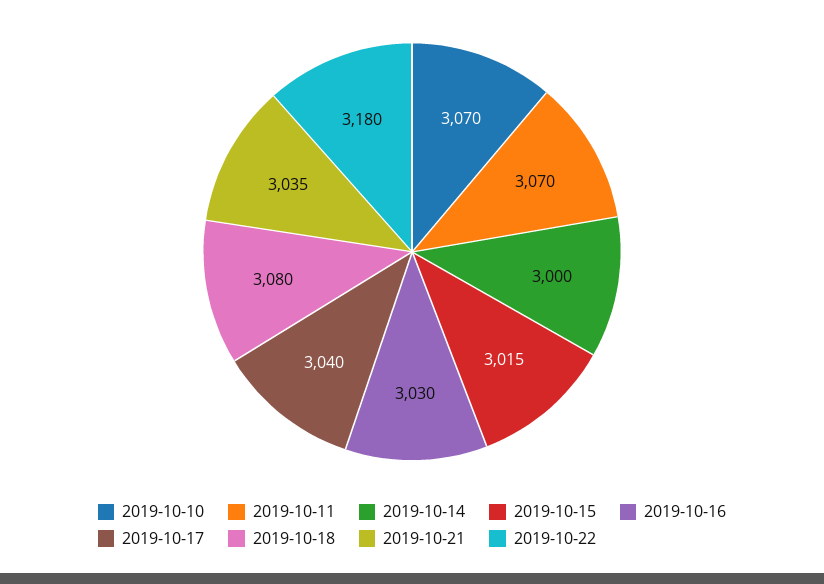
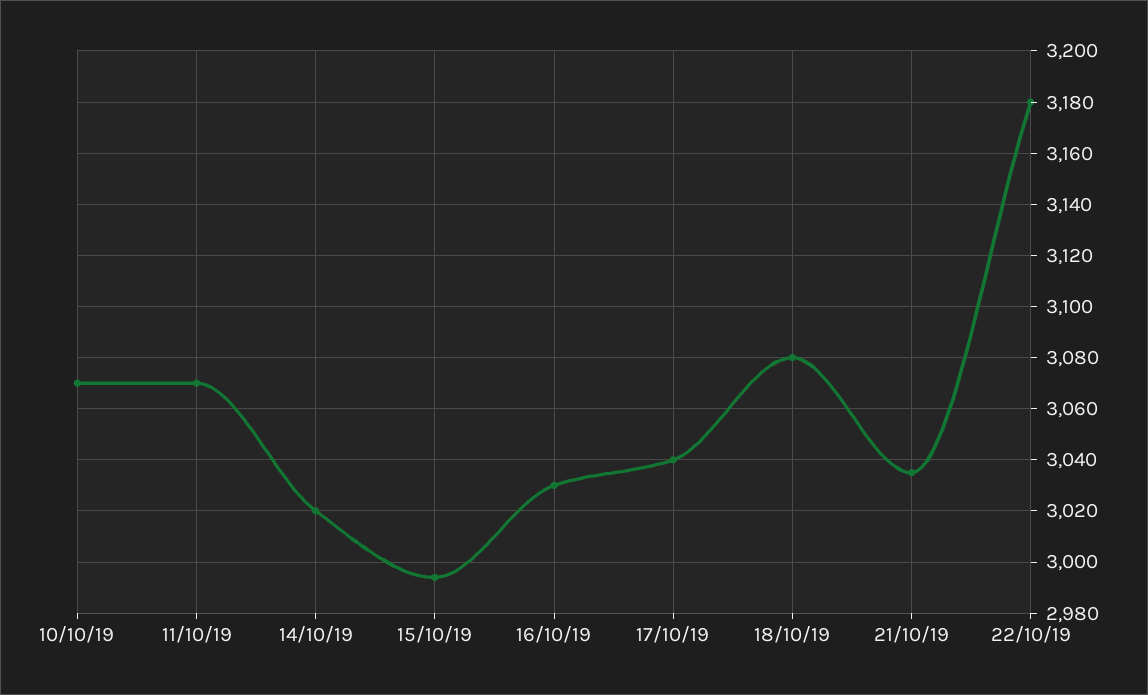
  {
    "2019-10-10": 3070,
    "2019-10-11": 3070,
-   "2019-10-14": 3000,
+   "2019-10-14": 3020,
-   "2019-10-15": 3015,
+   "2019-10-15": 2995,
    "2019-10-16": 3030,
    "2019-10-17": 3040,
    "2019-10-18": 3080,
    "2019-10-21": 3035,
    "2019-10-22": 3180
  }

